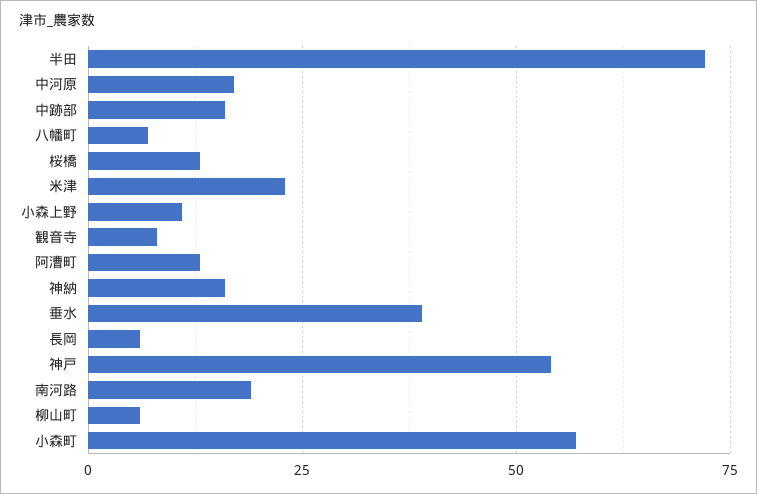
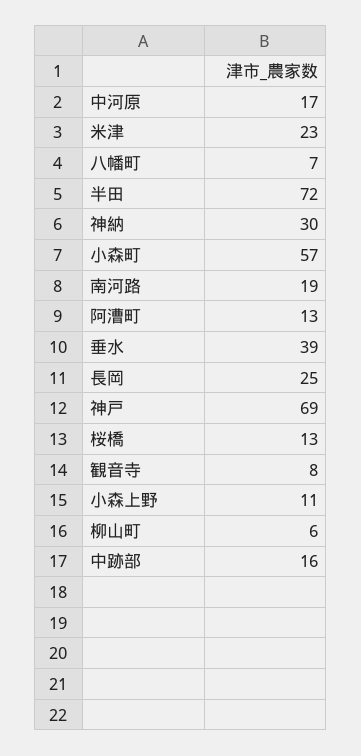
  {
    "半田": 72,
    "中河原": 17,
    "中跡部": 16,
    "八幡町": 7,
    "桜橋": 13,
    "米津": 23,
    "小森上野": 11,
    "観音寺": 8,
    "阿漕町": 13,
-   "神納": 15,
+   "神納": 30,
    "垂水": 39,
-   "長岡": 5,
+   "長岡": 25,
-   "神戸": 55,
+   "神戸": 69,
    "南河路": 19,
    "柳山町": 6,
    "小森町": 57
  }

